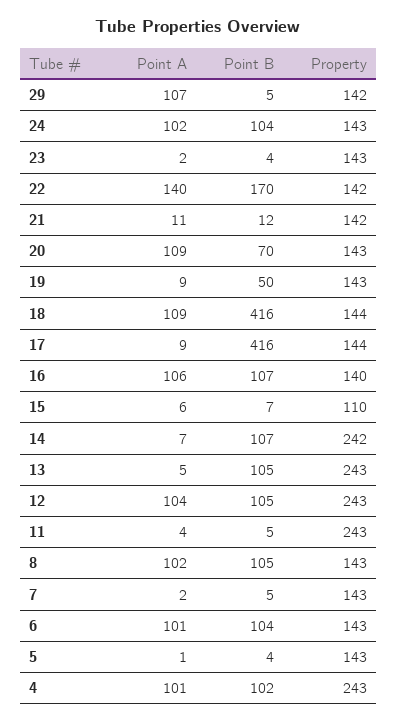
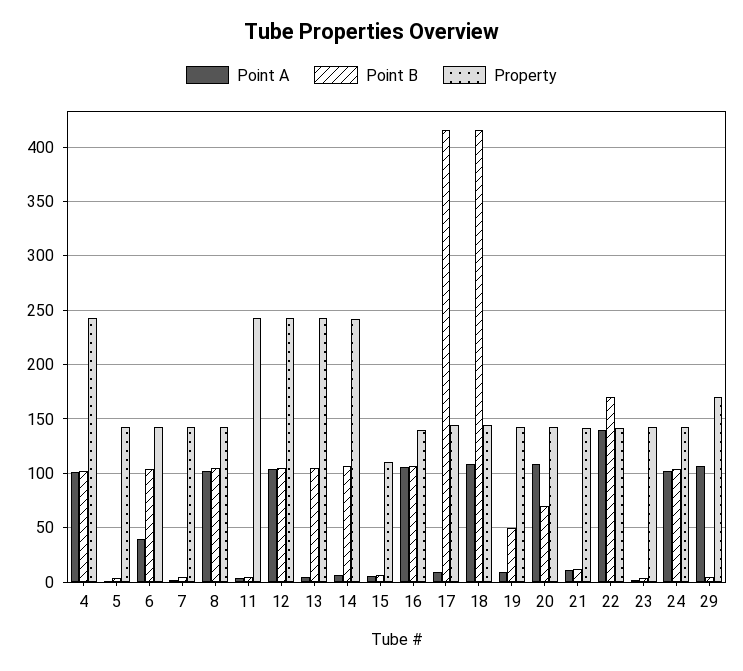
  {
    "Point A": {
      "29": 107,
      "24": 102,
      "23": 2,
      "22": 140,
      "21": 11,
      "20": 109,
      "19": 9,
      "18": 109,
      "17": 9,
      "16": 106,
      "15": 6,
      "14": 7,
      "13": 5,
      "12": 104,
      "11": 4,
      "8": 102,
      "7": 2,
-     "6": 101,
+     "6": 40,
      "5": 1,
      "4": 101
    },
    "Point B": {
      "29": 5,
      "24": 104,
      "23": 4,
      "22": 170,
      "21": 12,
      "20": 70,
      "19": 50,
      "18": 416,
      "17": 416,
      "16": 107,
      "15": 7,
      "14": 107,
      "13": 105,
      "12": 105,
      "11": 5,
      "8": 105,
      "7": 5,
      "6": 104,
      "5": 4,
      "4": 102
    },
    "Property": {
-     "29": 142,
+     "29": 170,
      "24": 143,
      "23": 143,
      "22": 142,
      "21": 142,
      "20": 143,
      "19": 143,
      "18": 144,
      "17": 144,
      "16": 140,
      "15": 110,
      "14": 242,
      "13": 243,
      "12": 243,
      "11": 243,
      "8": 143,
      "7": 143,
      "6": 143,
      "5": 143,
      "4": 243
    }
  }

